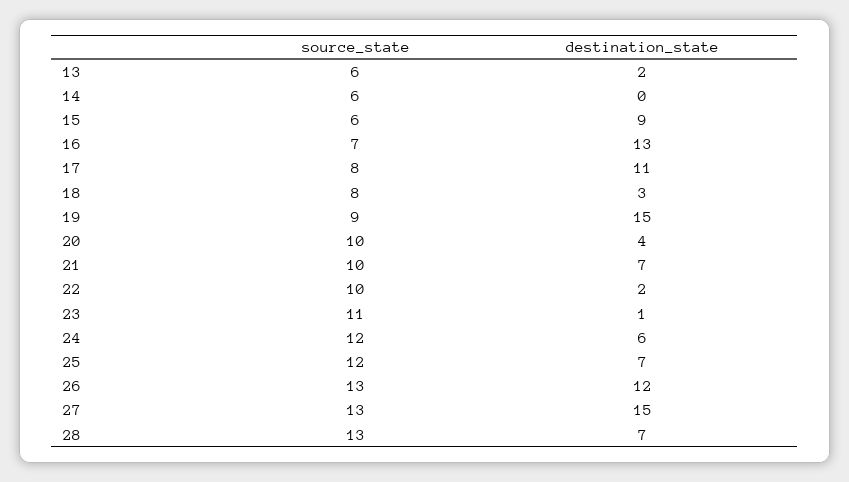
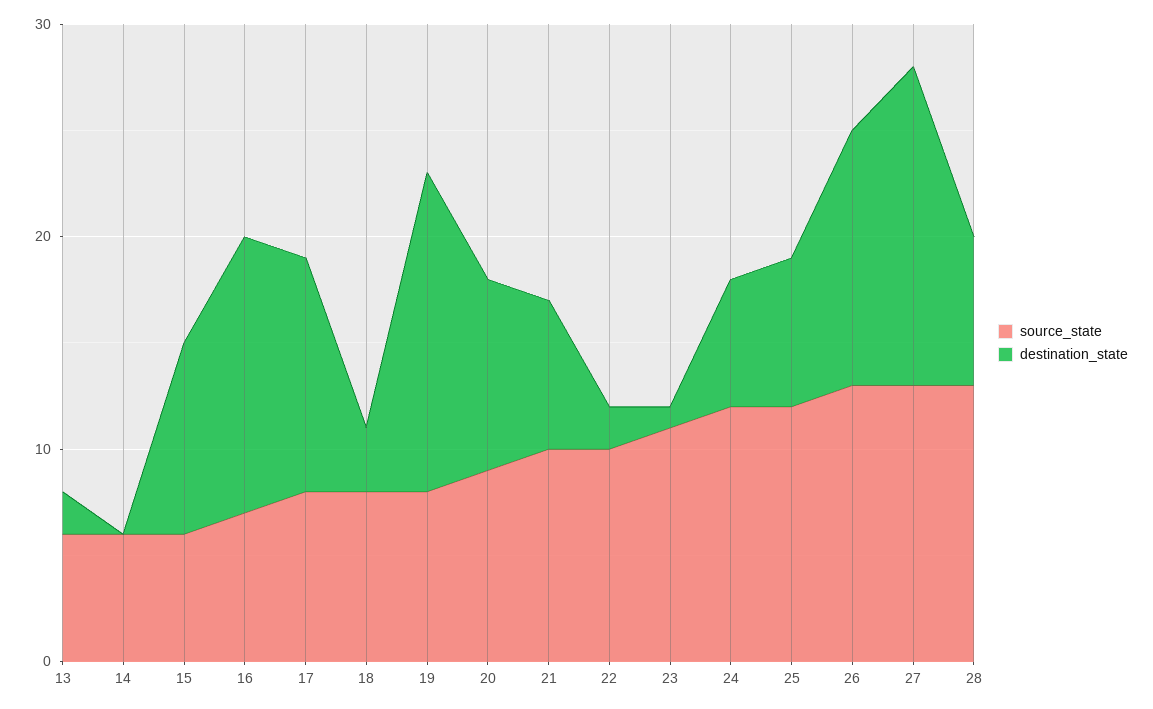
  {
    "source_state": {
      "13": 6,
      "14": 6,
      "15": 6,
      "16": 7,
      "17": 8,
      "18": 8,
-     "19": 9,
+     "19": 8,
-     "20": 10,
+     "20": 9,
      "21": 10,
      "22": 10,
      "23": 11,
      "24": 12,
      "25": 12,
      "26": 13,
      "27": 13,
      "28": 13
    },
    "destination_state": {
      "13": 2,
      "14": 0,
      "15": 9,
      "16": 13,
      "17": 11,
      "18": 3,
      "19": 15,
-     "20": 4,
+     "20": 9,
      "21": 7,
      "22": 2,
      "23": 1,
      "24": 6,
      "25": 7,
      "26": 12,
      "27": 15,
      "28": 7
    }
  }

